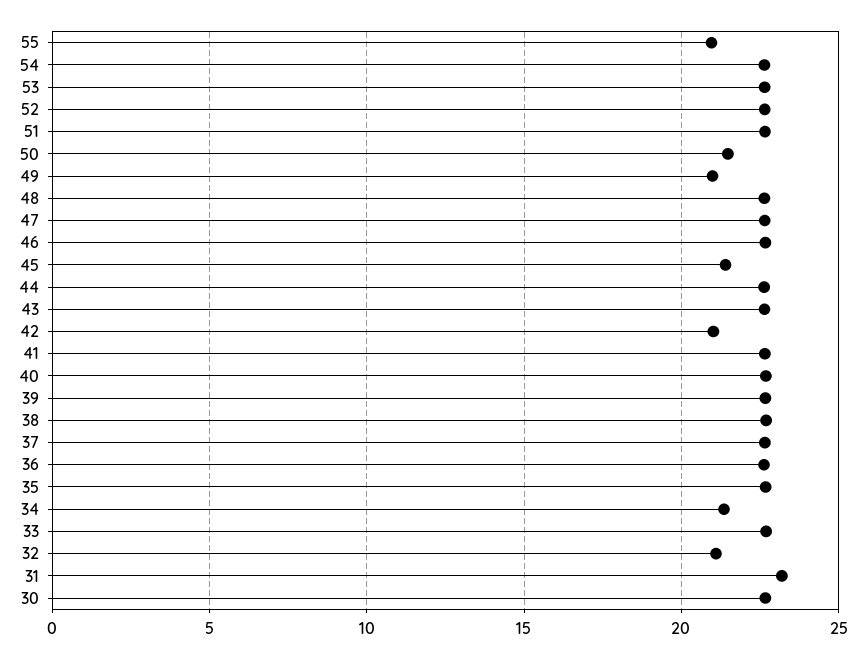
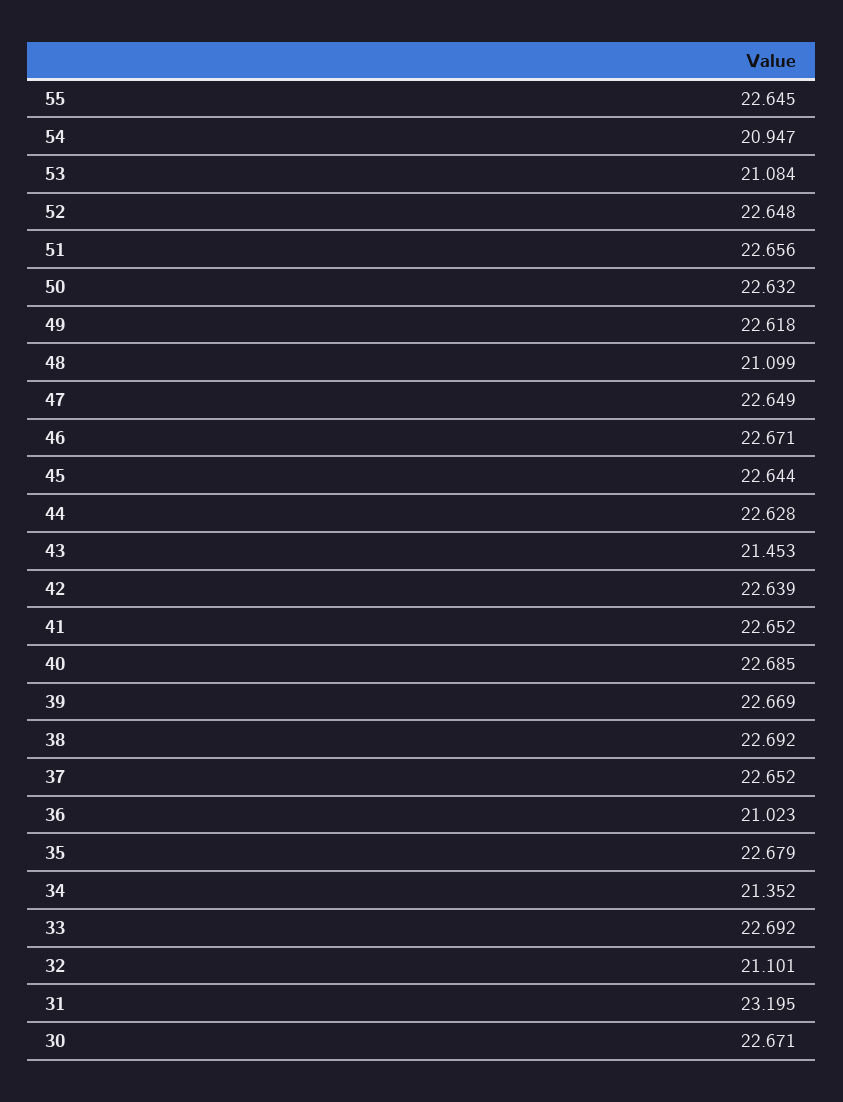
  {
-   "55": 21,
+   "55": 22.645,
-   "54": 22.5,
+   "54": 20.947,
-   "53": 22.5,
+   "53": 21.084,
    "52": 22.648,
    "51": 22.656,
-   "50": 21.5,
+   "50": 22.632,
-   "49": 21,
+   "49": 22.618,
-   "48": 22.5,
+   "48": 21.099,
    "47": 22.649,
    "46": 22.671,
-   "45": 21.5,
+   "45": 22.644,
    "44": 22.628,
-   "43": 22.5,
+   "43": 21.453,
-   "42": 21,
+   "42": 22.639,
    "41": 22.652,
    "40": 22.685,
    "39": 22.669,
    "38": 22.692,
    "37": 22.652,
-   "36": 22.5,
+   "36": 21.023,
    "35": 22.679,
    "34": 21.352,
    "33": 22.692,
    "32": 21.101,
    "31": 23.195,
    "30": 22.671
  }

